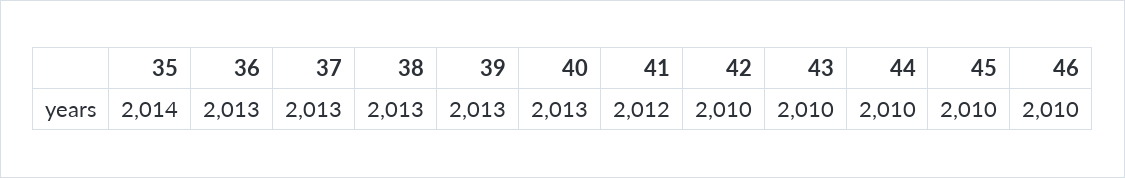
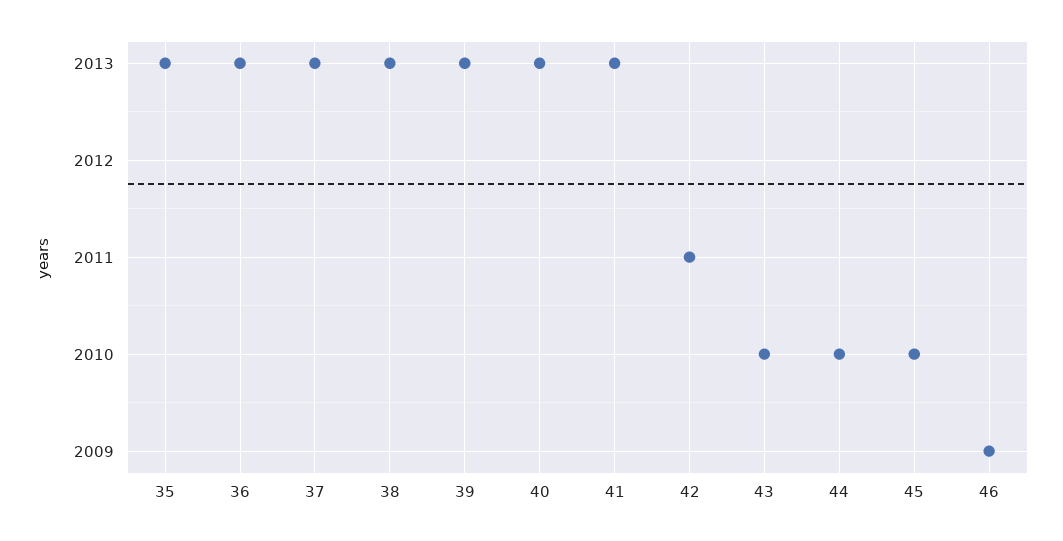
  {
-   "35": 2014,
+   "35": 2013,
    "36": 2013,
    "37": 2013,
    "38": 2013,
    "39": 2013,
    "40": 2013,
-   "41": 2012,
+   "41": 2013,
-   "42": 2010,
+   "42": 2011,
    "43": 2010,
    "44": 2010,
    "45": 2010,
-   "46": 2010
+   "46": 2009
  }

